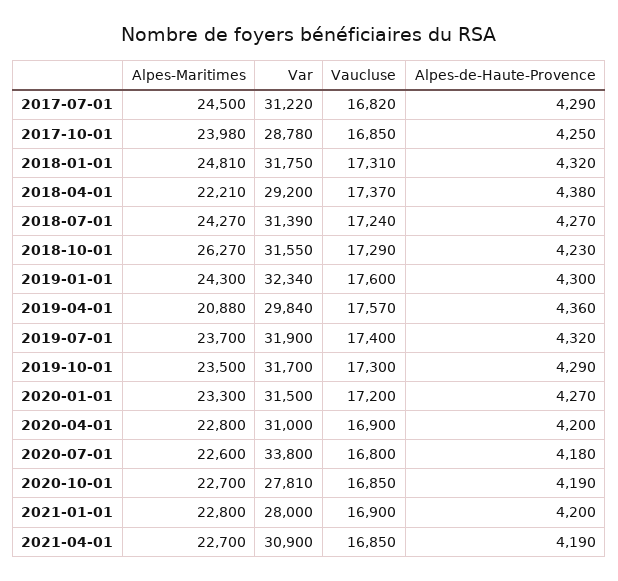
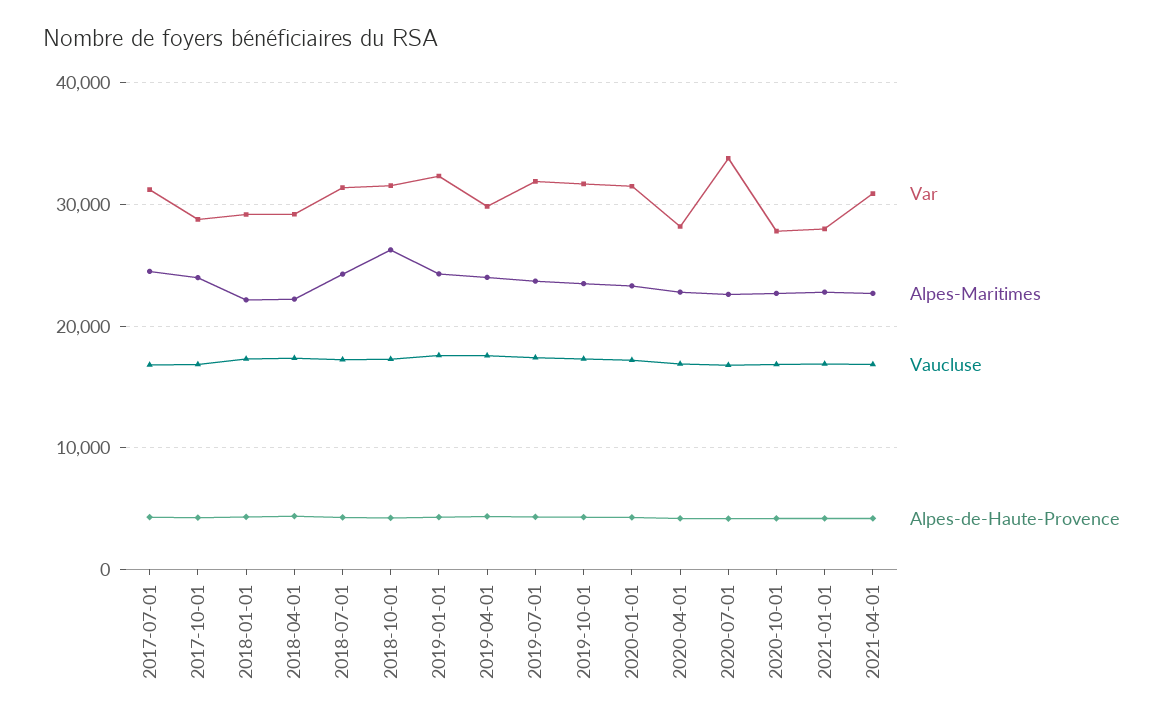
  {
    "Alpes-Maritimes": {
      "2017-07-01": 24500,
      "2017-10-01": 23980,
-     "2018-01-01": 24810,
+     "2018-01-01": 22000,
      "2018-04-01": 22210,
      "2018-07-01": 24270,
      "2018-10-01": 26270,
      "2019-01-01": 24300,
-     "2019-04-01": 20880,
+     "2019-04-01": 24000,
      "2019-07-01": 23700,
      "2019-10-01": 23500,
      "2020-01-01": 23300,
      "2020-04-01": 22800,
      "2020-07-01": 22600,
      "2020-10-01": 22700,
      "2021-01-01": 22800,
      "2021-04-01": 22700
    },
    "Var": {
      "2017-07-01": 31220,
      "2017-10-01": 28780,
-     "2018-01-01": 31750,
+     "2018-01-01": 29000,
      "2018-04-01": 29200,
      "2018-07-01": 31390,
      "2018-10-01": 31550,
      "2019-01-01": 32340,
      "2019-04-01": 29840,
      "2019-07-01": 31900,
      "2019-10-01": 31700,
      "2020-01-01": 31500,
-     "2020-04-01": 31000,
+     "2020-04-01": 28000,
      "2020-07-01": 33800,
      "2020-10-01": 27810,
      "2021-01-01": 28000,
      "2021-04-01": 30900
    },
    "Vaucluse": {
      "2017-07-01": 16820,
      "2017-10-01": 16850,
      "2018-01-01": 17310,
      "2018-04-01": 17370,
      "2018-07-01": 17240,
      "2018-10-01": 17290,
      "2019-01-01": 17600,
      "2019-04-01": 17570,
      "2019-07-01": 17400,
      "2019-10-01": 17300,
      "2020-01-01": 17200,
      "2020-04-01": 16900,
      "2020-07-01": 16800,
      "2020-10-01": 16850,
      "2021-01-01": 16900,
      "2021-04-01": 16850
    },
    "Alpes-de-Haute-Provence": {
      "2017-07-01": 4290,
      "2017-10-01": 4250,
      "2018-01-01": 4320,
      "2018-04-01": 4380,
      "2018-07-01": 4270,
      "2018-10-01": 4230,
      "2019-01-01": 4300,
      "2019-04-01": 4360,
      "2019-07-01": 4320,
      "2019-10-01": 4290,
      "2020-01-01": 4270,
      "2020-04-01": 4200,
      "2020-07-01": 4180,
      "2020-10-01": 4190,
      "2021-01-01": 4200,
      "2021-04-01": 4190
    }
  }

